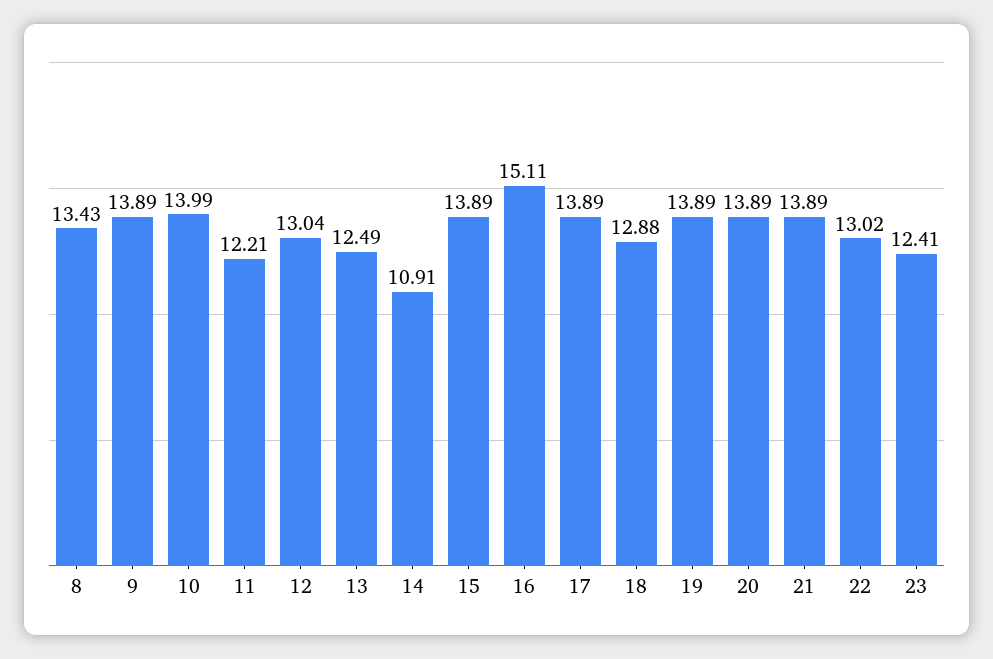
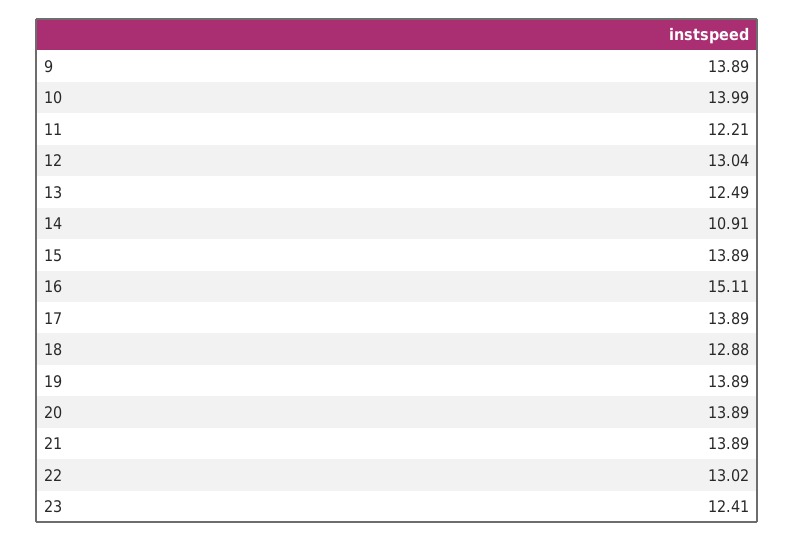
  {
-   "8": 13.43,
    "9": 13.89,
    "10": 13.99,
    "11": 12.21,
    "12": 13.04,
    "13": 12.49,
    "14": 10.91,
    "15": 13.89,
    "16": 15.11,
    "17": 13.89,
    "18": 12.88,
    "19": 13.89,
    "20": 13.89,
    "21": 13.89,
    "22": 13.02,
    "23": 12.41
  }

